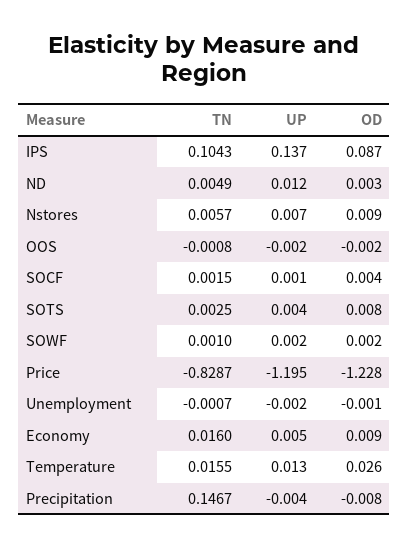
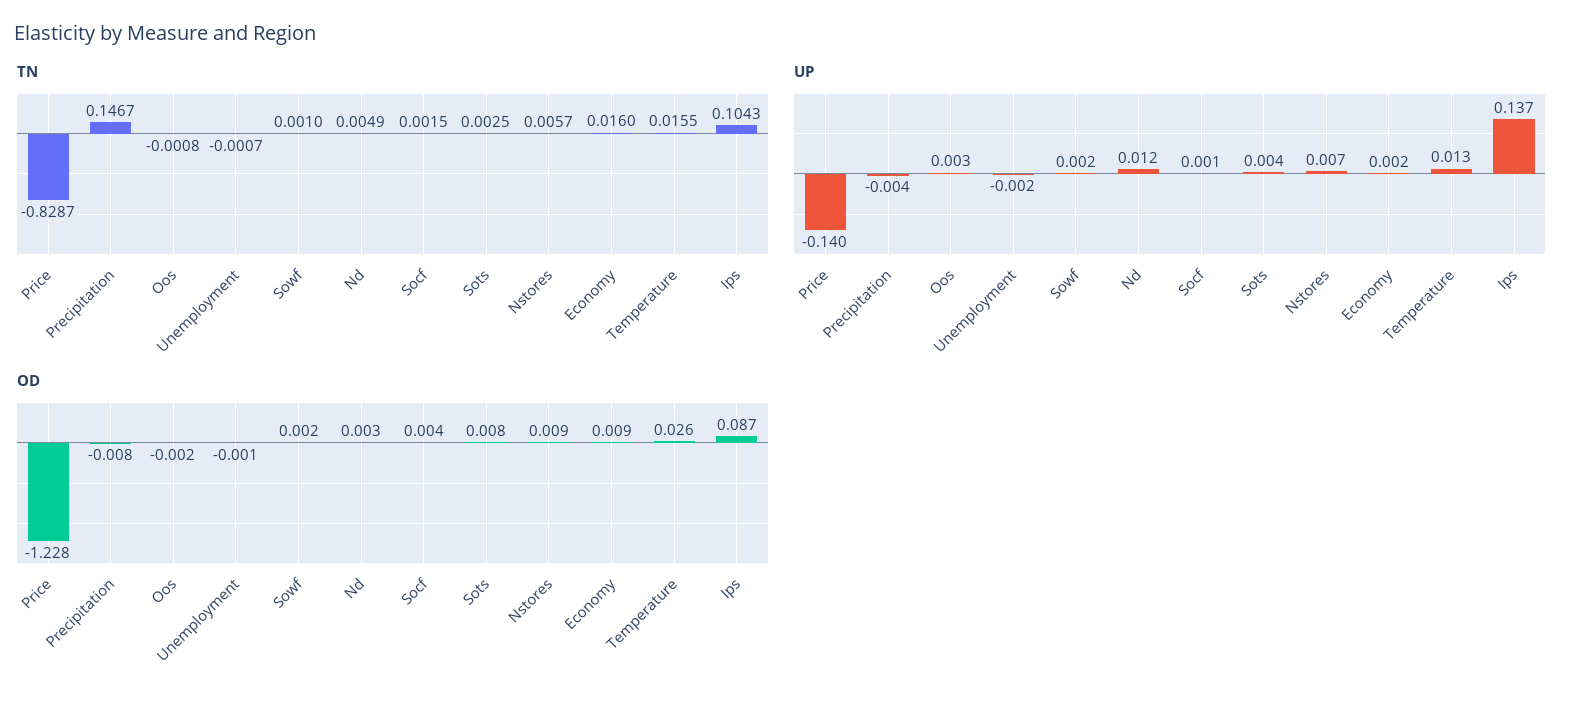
  {
    "TN": {
      "IPS": 0.1043,
      "ND": 0.0049,
      "Nstores": 0.0057,
      "OOS": -0.0008,
      "SOCF": 0.0015,
      "SOTS": 0.0025,
      "SOWF": 0.001,
      "Price": -0.8287,
      "Unemployment": -0.0007,
      "Economy": 0.016,
      "Temperature": 0.0155,
      "Precipitation": 0.1467
    },
    "UP": {
      "IPS": 0.137,
      "ND": 0.012,
      "Nstores": 0.007,
-     "OOS": -0.002,
+     "OOS": 0.003,
      "SOCF": 0.001,
      "SOTS": 0.004,
      "SOWF": 0.002,
-     "Price": -1.195,
+     "Price": -0.14,
      "Unemployment": -0.002,
-     "Economy": 0.005,
+     "Economy": 0.002,
      "Temperature": 0.013,
      "Precipitation": -0.004
    },
    "OD": {
      "IPS": 0.087,
      "ND": 0.003,
      "Nstores": 0.009,
      "OOS": -0.002,
      "SOCF": 0.004,
      "SOTS": 0.008,
      "SOWF": 0.002,
      "Price": -1.228,
      "Unemployment": -0.001,
      "Economy": 0.009,
      "Temperature": 0.026,
      "Precipitation": -0.008
    }
  }

